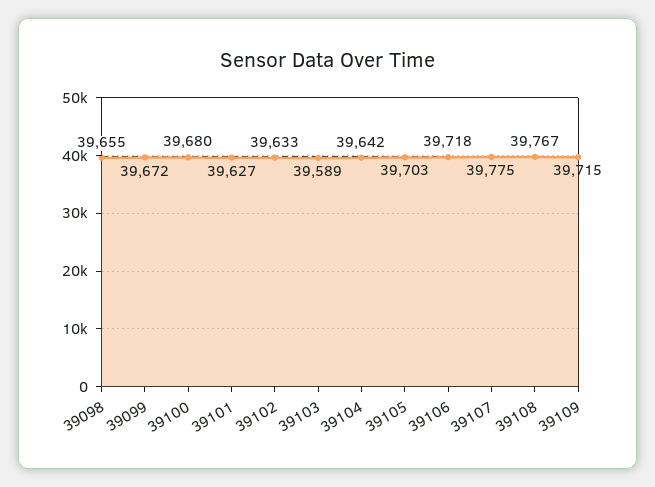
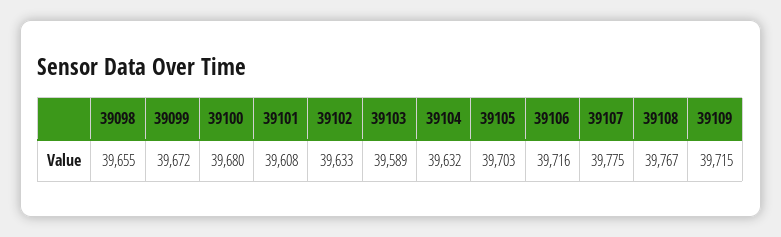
  {
    "39098": 39655,
    "39099": 39672,
    "39100": 39680,
-   "39101": 39627,
+   "39101": 39608,
    "39102": 39633,
    "39103": 39589,
-   "39104": 39642,
+   "39104": 39632,
    "39105": 39703,
-   "39106": 39718,
+   "39106": 39716,
    "39107": 39775,
    "39108": 39767,
    "39109": 39715
  }

